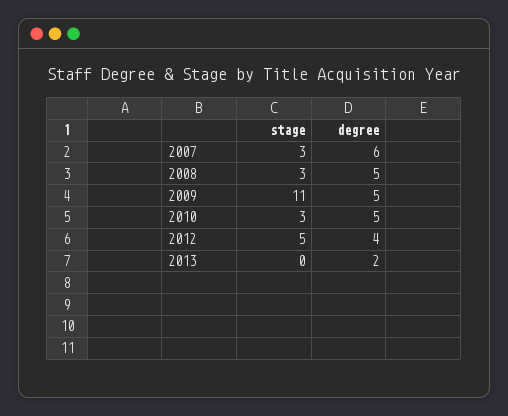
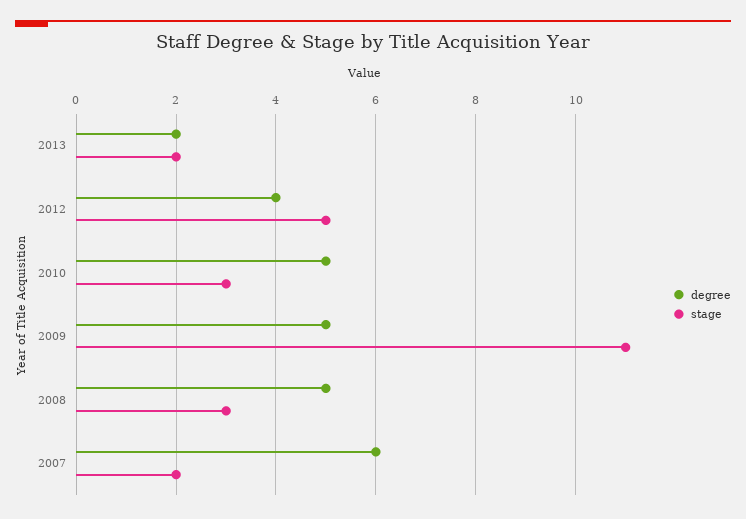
  {
    "stage": {
-     "2007": 3,
+     "2007": 2,
      "2008": 3,
      "2009": 11,
      "2010": 3,
      "2012": 5,
-     "2013": 0
+     "2013": 2
    },
    "degree": {
      "2007": 6,
      "2008": 5,
      "2009": 5,
      "2010": 5,
      "2012": 4,
      "2013": 2
    }
  }

